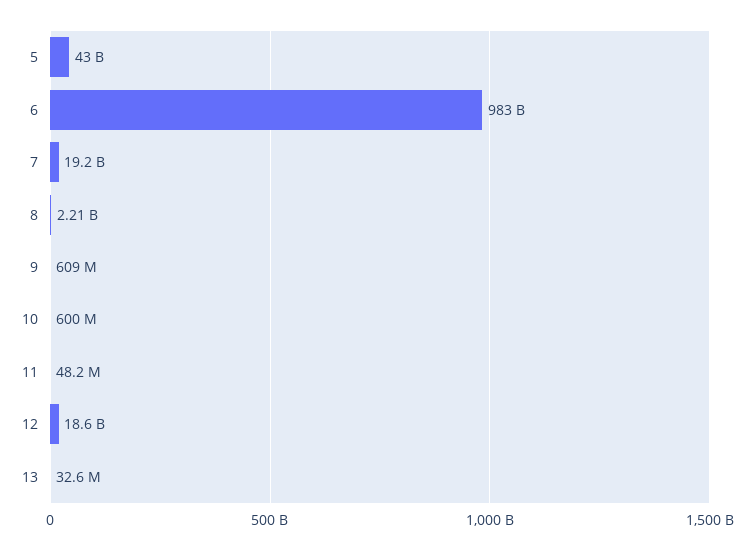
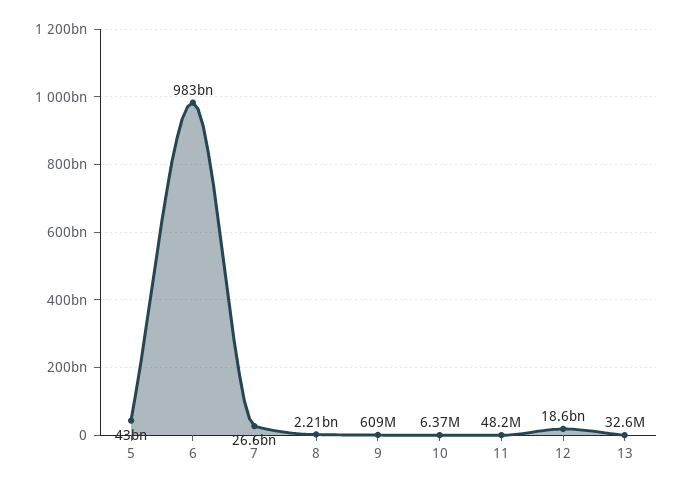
  {
    "5": 43000000000,
    "6": 983000000000,
-   "7": 19200000000,
+   "7": 26600000000,
    "8": 2210000000,
    "9": 609000000,
-   "10": 600000000,
+   "10": 6370000,
    "11": 48200000,
    "12": 18600000000,
    "13": 32600000
  }

